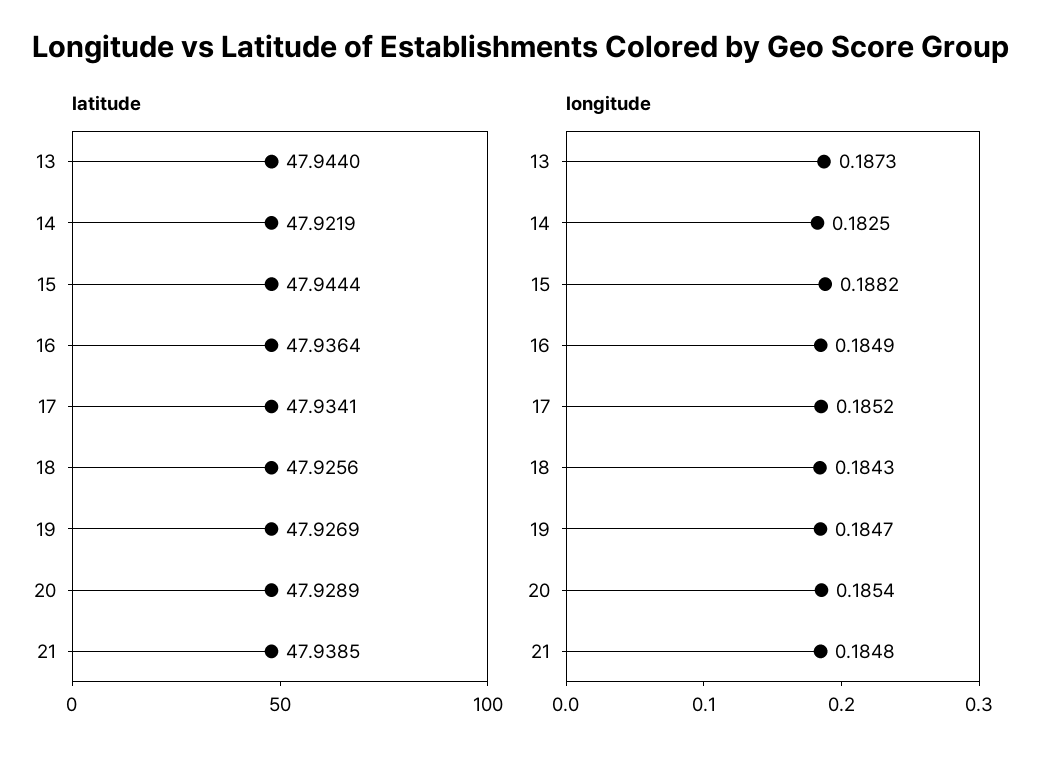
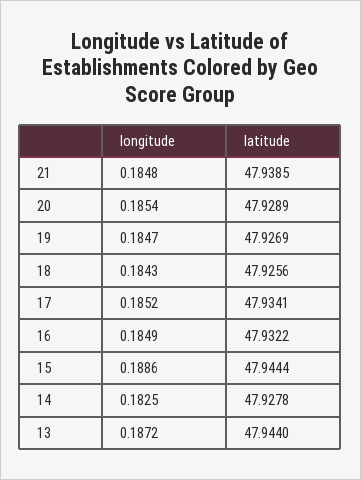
  {
    "latitude": {
      "13": 47.944,
-     "14": 47.9219,
+     "14": 47.9278,
      "15": 47.9444,
-     "16": 47.9364,
+     "16": 47.9322,
      "17": 47.9341,
      "18": 47.9256,
      "19": 47.9269,
      "20": 47.9289,
      "21": 47.9385
    },
    "longitude": {
-     "13": 0.1873,
+     "13": 0.1872,
      "14": 0.1825,
-     "15": 0.1882,
+     "15": 0.1886,
      "16": 0.1849,
      "17": 0.1852,
      "18": 0.1843,
      "19": 0.1847,
      "20": 0.1854,
      "21": 0.1848
    }
  }

